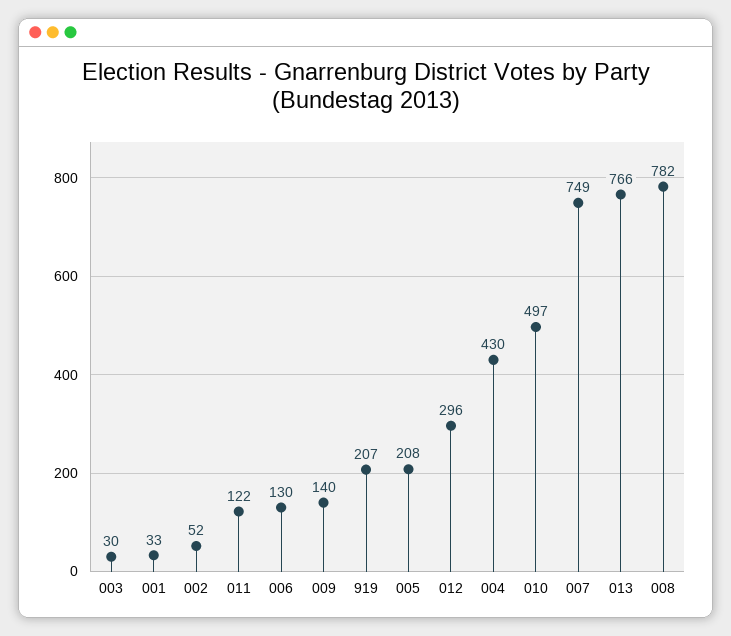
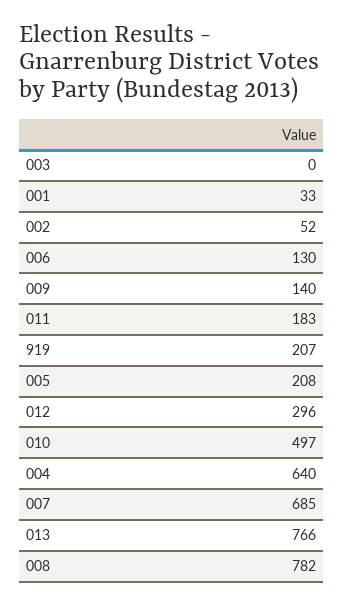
  {
-   "003": 30,
+   "003": 0,
    "001": 33,
    "002": 52,
-   "011": 122,
+   "011": 183,
    "006": 130,
    "009": 140,
    "919": 207,
    "005": 208,
    "012": 296,
-   "004": 430,
+   "004": 640,
    "010": 497,
-   "007": 749,
+   "007": 685,
    "013": 766,
    "008": 782
  }

